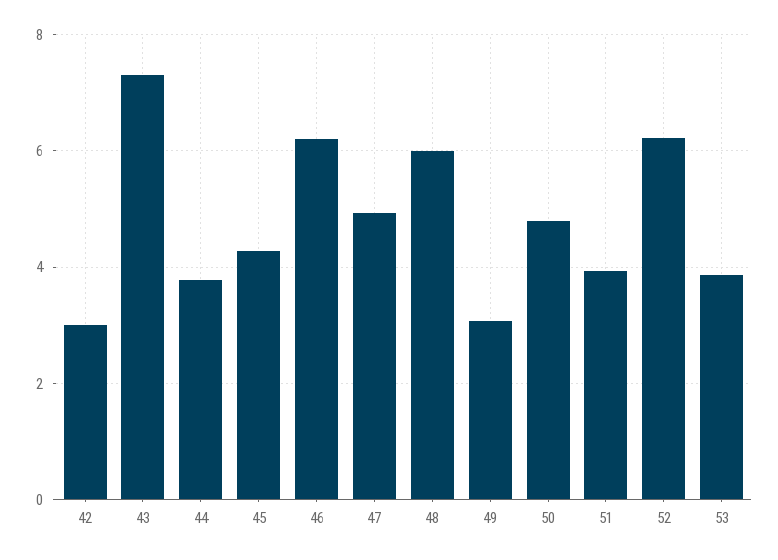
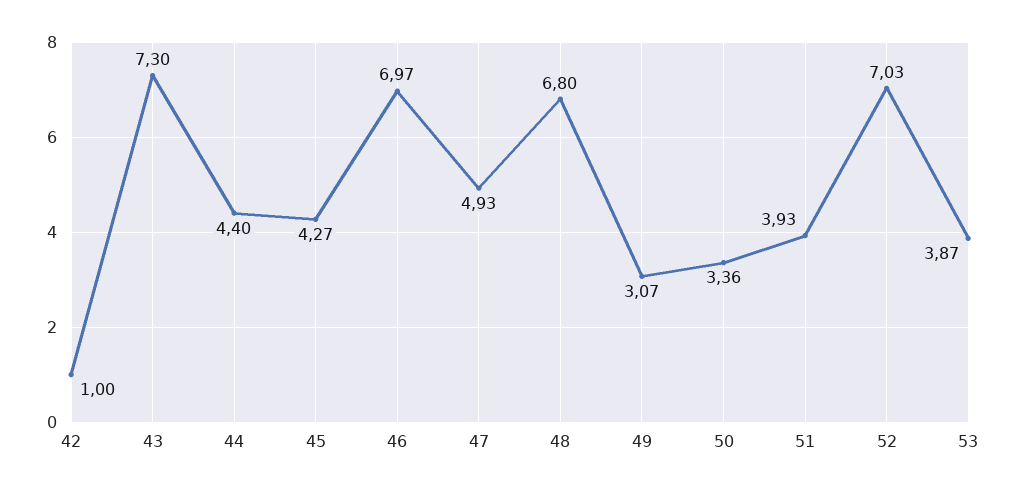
  {
-   "42": 3,
+   "42": 1,
    "43": 7.3,
-   "44": 3.8,
+   "44": 4.4,
    "45": 4.27,
-   "46": 6.2,
+   "46": 6.97,
    "47": 4.93,
-   "48": 6,
+   "48": 6.8,
    "49": 3.07,
-   "50": 4.8,
+   "50": 3.36,
    "51": 3.93,
-   "52": 6.2,
+   "52": 7.03,
    "53": 3.87
  }

